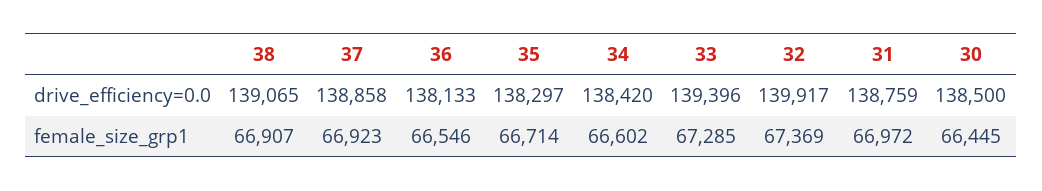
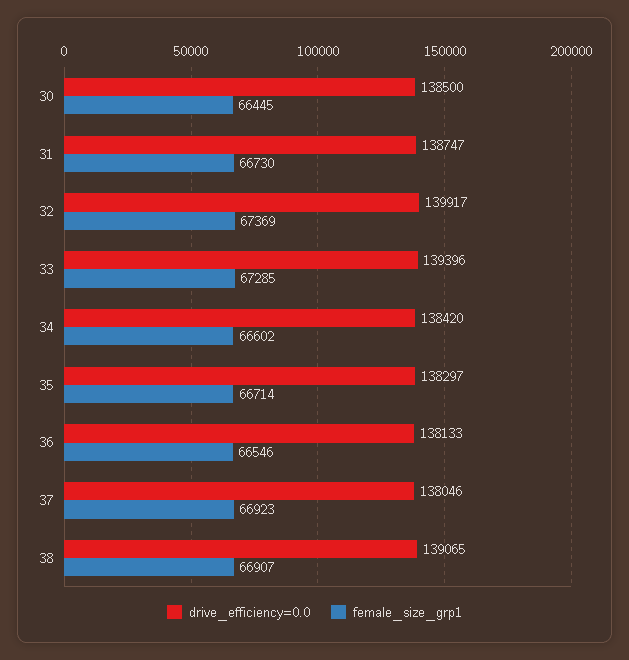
  {
    "drive_efficiency=0.0": {
      "38": 139065,
-     "37": 138858,
+     "37": 138046,
      "36": 138133,
      "35": 138297,
      "34": 138420,
      "33": 139396,
      "32": 139917,
-     "31": 138759,
+     "31": 138747,
      "30": 138500
    },
    "female_size_grp1": {
      "38": 66907,
      "37": 66923,
      "36": 66546,
      "35": 66714,
      "34": 66602,
      "33": 67285,
      "32": 67369,
-     "31": 66972,
+     "31": 66730,
      "30": 66445
    }
  }

